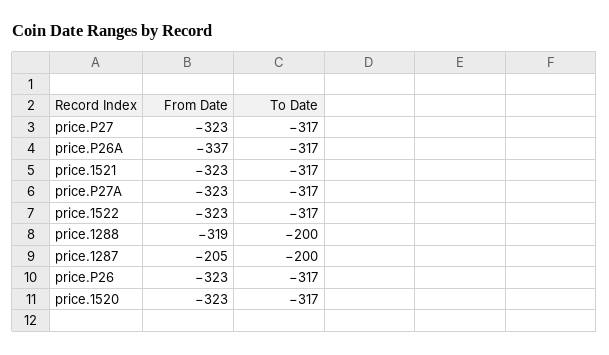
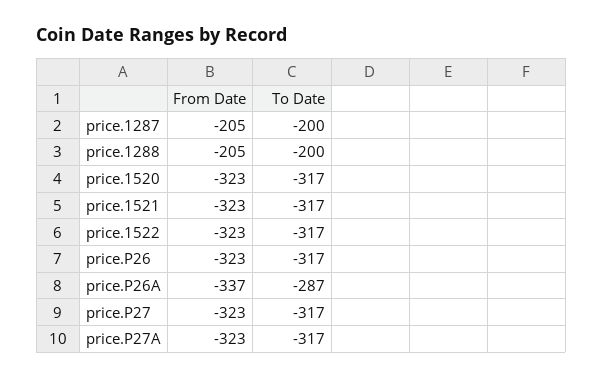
  {
    "From Date": {
      "price.P27": -323,
      "price.P26A": -337,
      "price.1521": -323,
      "price.P27A": -323,
      "price.1522": -323,
-     "price.1288": -319,
+     "price.1288": -205,
      "price.1287": -205,
      "price.P26": -323,
      "price.1520": -323
    },
    "To Date": {
      "price.P27": -317,
-     "price.P26A": -317,
+     "price.P26A": -287,
      "price.1521": -317,
      "price.P27A": -317,
      "price.1522": -317,
      "price.1288": -200,
      "price.1287": -200,
      "price.P26": -317,
      "price.1520": -317
    }
  }

